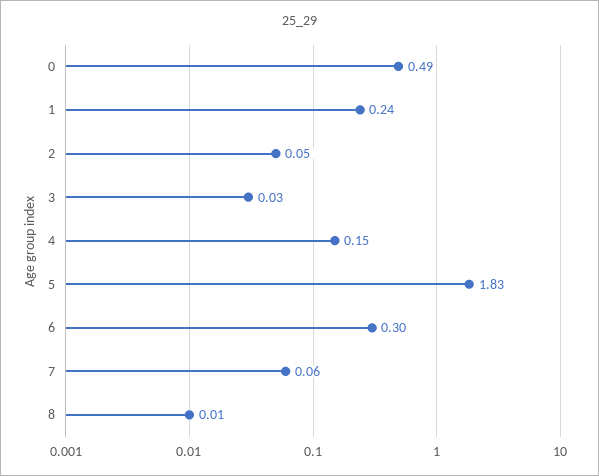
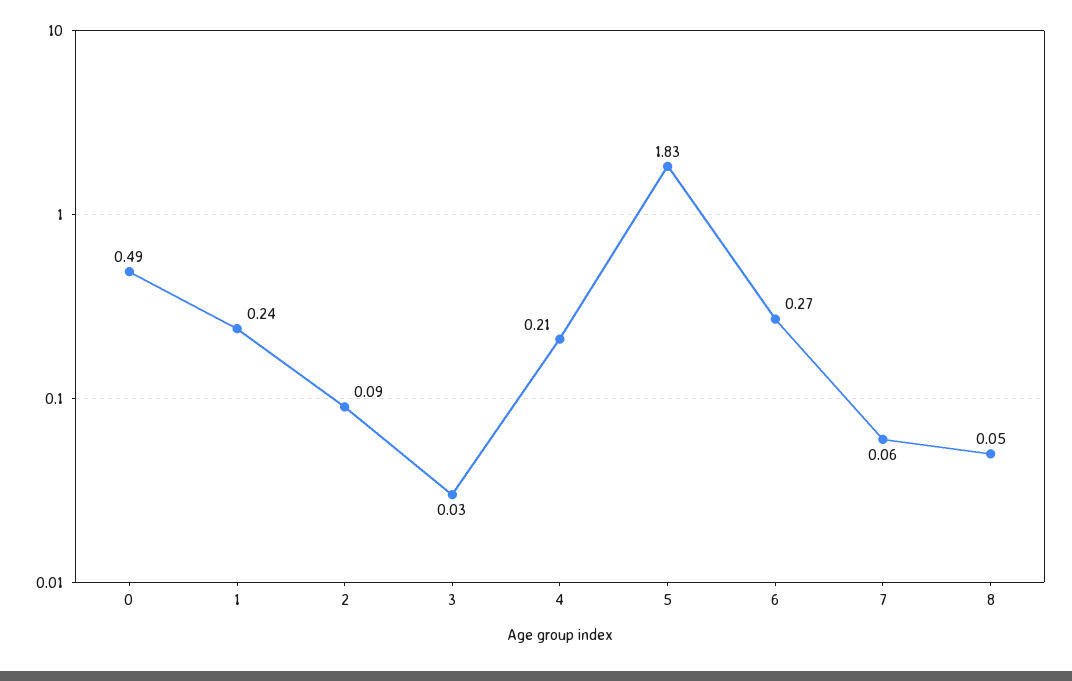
  {
    "0": 0.49,
    "1": 0.24,
-   "2": 0.05,
+   "2": 0.09,
    "3": 0.03,
-   "4": 0.15,
+   "4": 0.21,
    "5": 1.83,
-   "6": 0.3,
+   "6": 0.27,
    "7": 0.06,
-   "8": 0.01
+   "8": 0.05
  }

